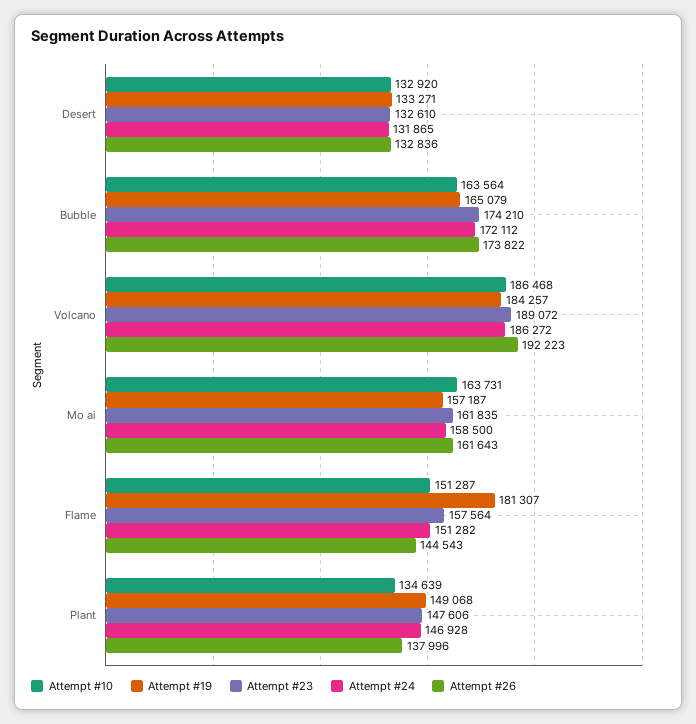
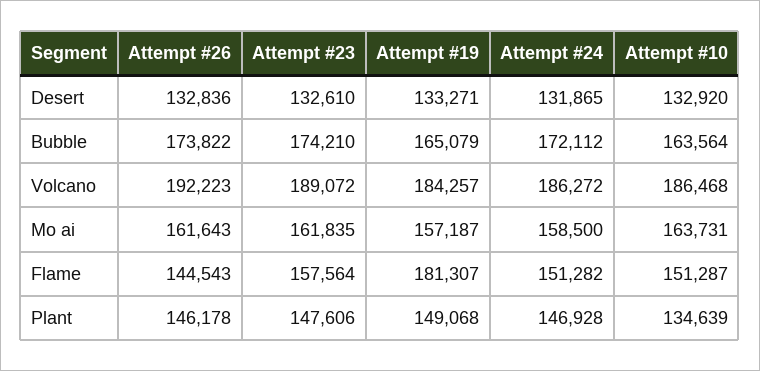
  {
    "Attempt #10": {
      "Desert": 132920,
      "Bubble": 163564,
      "Volcano": 186468,
      "Mo ai": 163731,
      "Flame": 151287,
      "Plant": 134639
    },
    "Attempt #19": {
      "Desert": 133271,
      "Bubble": 165079,
      "Volcano": 184257,
      "Mo ai": 157187,
      "Flame": 181307,
      "Plant": 149068
    },
    "Attempt #23": {
      "Desert": 132610,
      "Bubble": 174210,
      "Volcano": 189072,
      "Mo ai": 161835,
      "Flame": 157564,
      "Plant": 147606
    },
    "Attempt #24": {
      "Desert": 131865,
      "Bubble": 172112,
      "Volcano": 186272,
      "Mo ai": 158500,
      "Flame": 151282,
      "Plant": 146928
    },
    "Attempt #26": {
      "Desert": 132836,
      "Bubble": 173822,
      "Volcano": 192223,
      "Mo ai": 161643,
      "Flame": 144543,
-     "Plant": 137996
+     "Plant": 146178
    }
  }

